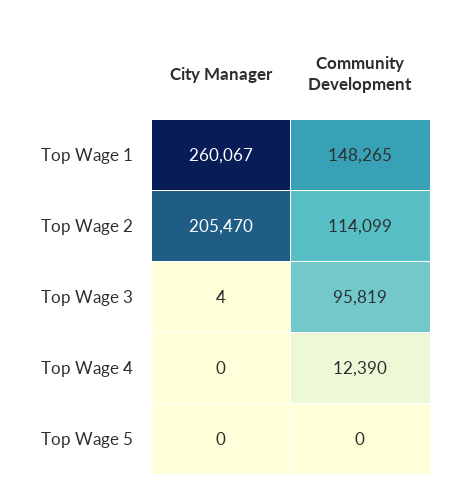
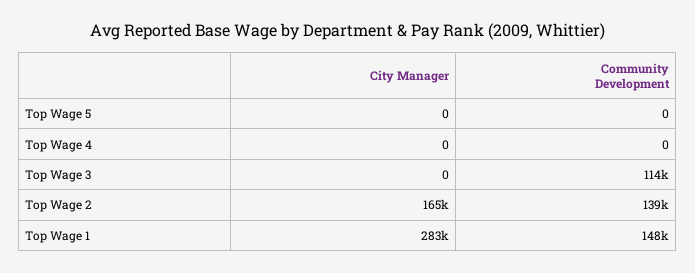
  {
    "City Manager": {
-     "Top Wage 1": 260067,
+     "Top Wage 1": 283000,
-     "Top Wage 2": 205470,
+     "Top Wage 2": 165000,
-     "Top Wage 3": 4,
+     "Top Wage 3": 0,
      "Top Wage 4": 0,
      "Top Wage 5": 0
    },
    "Community Development": {
      "Top Wage 1": 148265,
-     "Top Wage 2": 114099,
+     "Top Wage 2": 139000,
-     "Top Wage 3": 95819,
+     "Top Wage 3": 114000,
-     "Top Wage 4": 12390,
+     "Top Wage 4": 0,
      "Top Wage 5": 0
    }
  }

